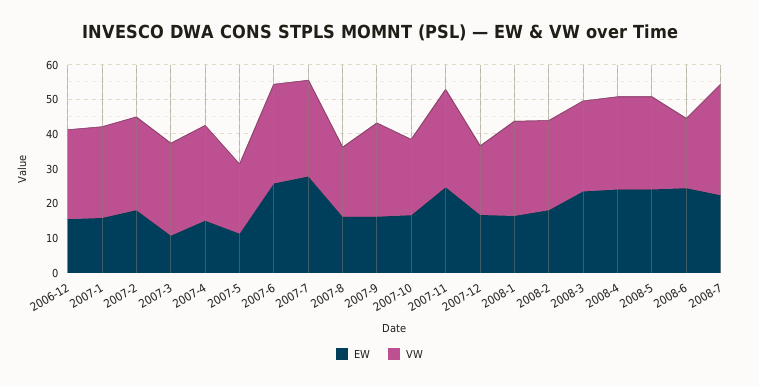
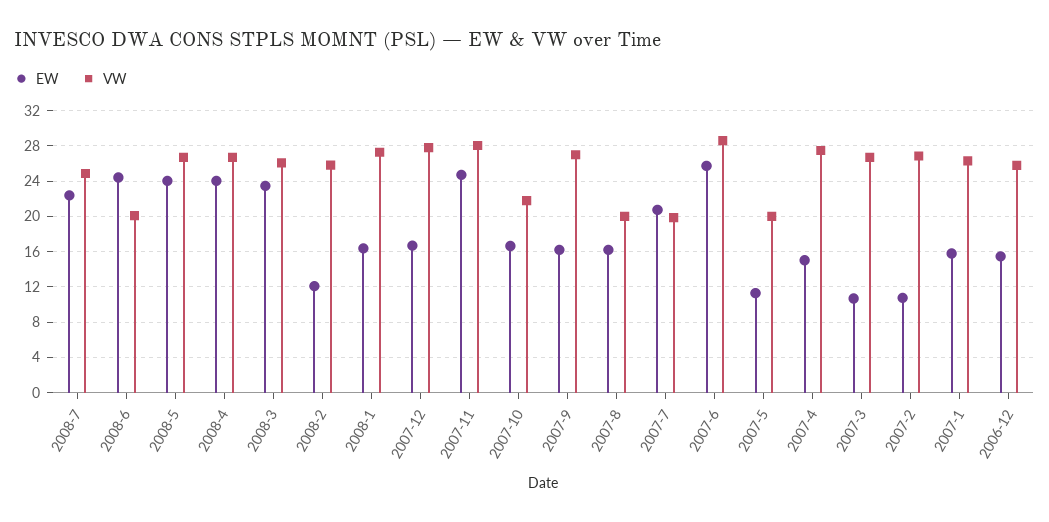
  {
    "EW": {
      "2006-12": 15,
      "2007-1": 16,
-     "2007-2": 17.5,
+     "2007-2": 11,
      "2007-3": 11,
      "2007-4": 15,
      "2007-5": 11,
      "2007-6": 26,
-     "2007-7": 27.5,
+     "2007-7": 21,
      "2007-8": 16,
      "2007-9": 16,
      "2007-10": 17,
      "2007-11": 25,
      "2007-12": 17,
      "2008-1": 16,
-     "2008-2": 17.5,
+     "2008-2": 12,
      "2008-3": 23,
      "2008-4": 24,
      "2008-5": 24,
      "2008-6": 24,
      "2008-7": 22
    },
    "VW": {
      "2006-12": 26,
      "2007-1": 26,
      "2007-2": 27,
      "2007-3": 27,
      "2007-4": 27,
      "2007-5": 20,
      "2007-6": 29,
-     "2007-7": 27.5,
+     "2007-7": 20,
      "2007-8": 20,
      "2007-9": 27,
      "2007-10": 22,
      "2007-11": 28,
-     "2007-12": 20,
+     "2007-12": 28,
      "2008-1": 27,
      "2008-2": 26,
      "2008-3": 26,
      "2008-4": 27,
      "2008-5": 27,
      "2008-6": 20,
-     "2008-7": 32.5
+     "2008-7": 25
    }
  }

